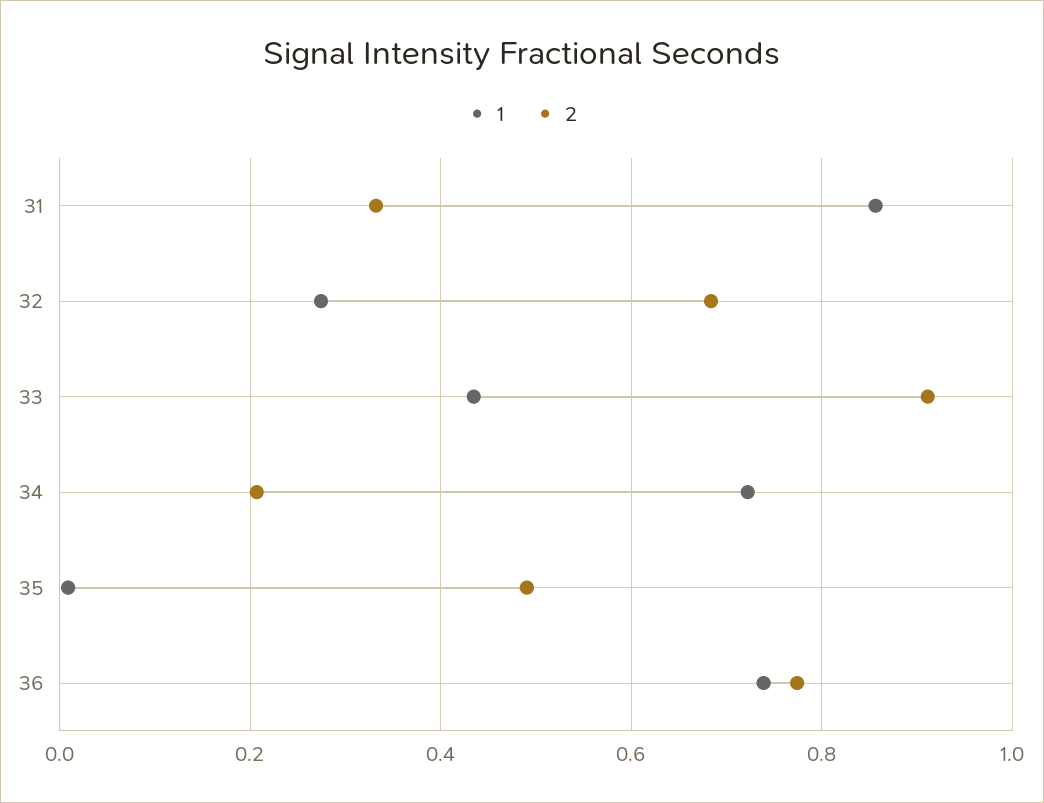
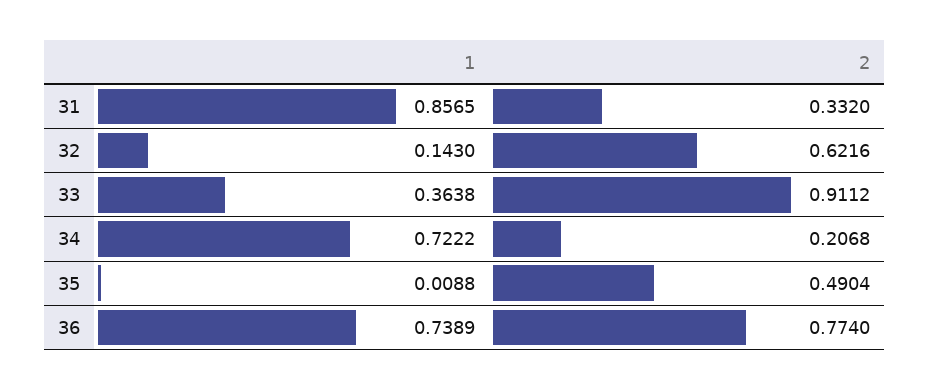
  {
    "1": {
      "31": 0.8565,
-     "32": 0.28,
+     "32": 0.143,
-     "33": 0.44,
+     "33": 0.3638,
      "34": 0.7222,
      "35": 0.0088,
      "36": 0.7389
    },
    "2": {
      "31": 0.332,
-     "32": 0.68,
+     "32": 0.6216,
      "33": 0.9112,
      "34": 0.2068,
      "35": 0.4904,
      "36": 0.774
    }
  }

